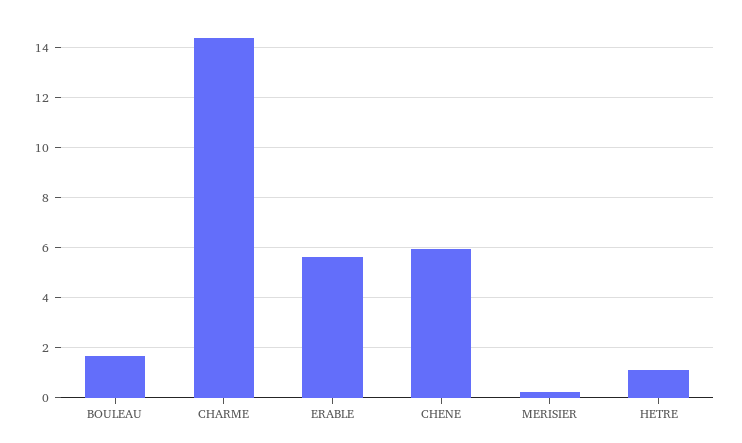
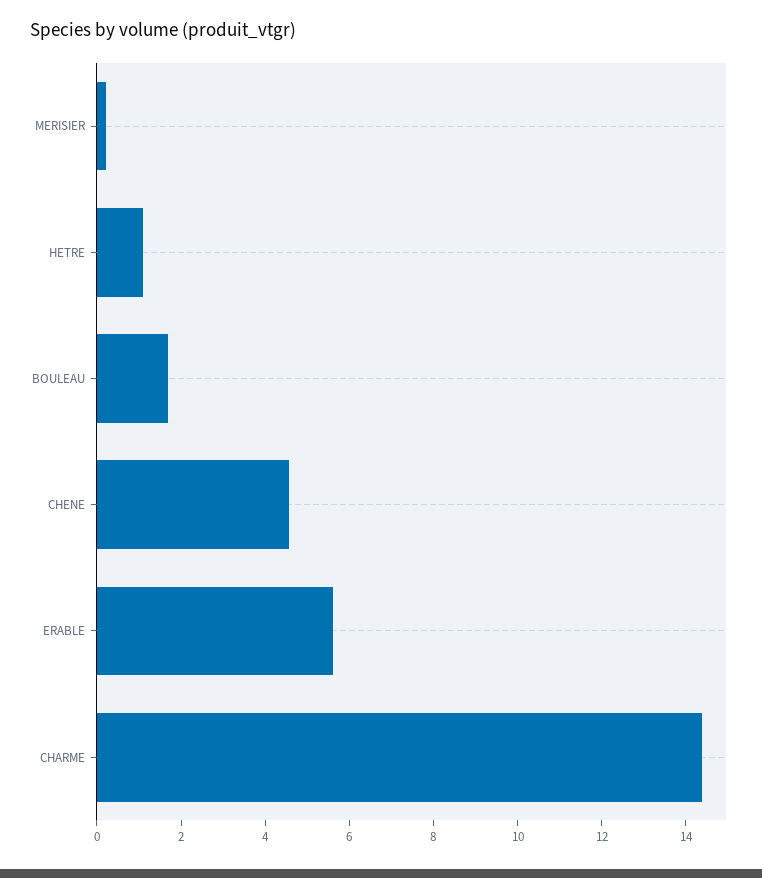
  {
    "BOULEAU": 1.75,
    "CHARME": 14.5,
    "ERABLE": 5.5,
-   "CHENE": 6,
+   "CHENE": 4.5,
    "MERISIER": 0.25,
    "HETRE": 1
  }

